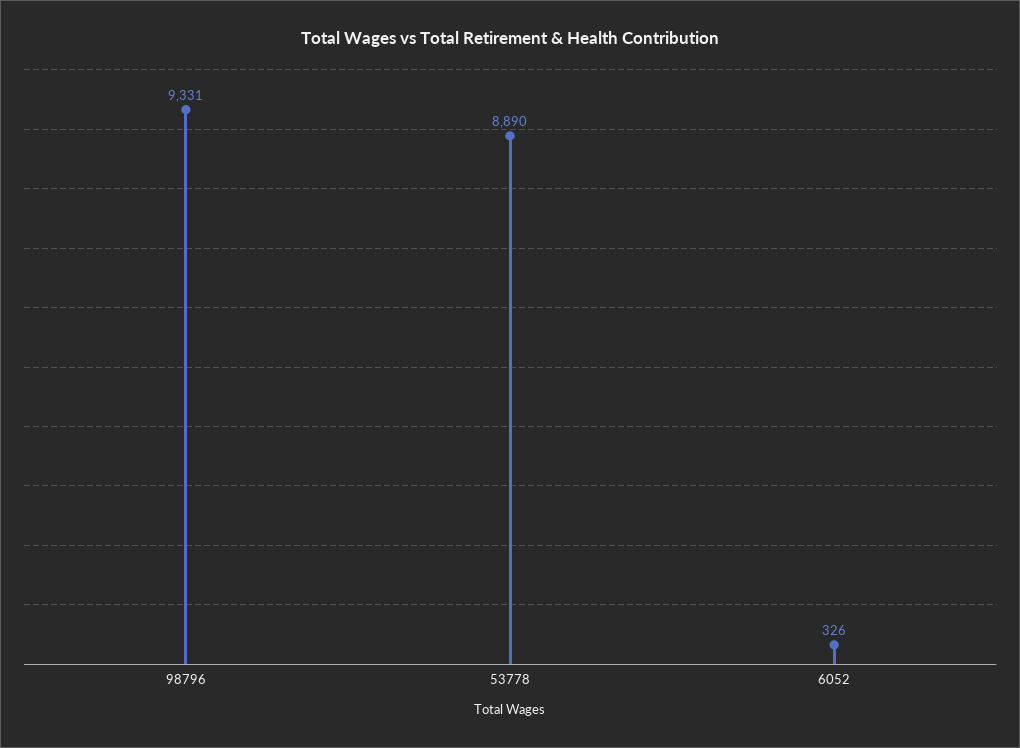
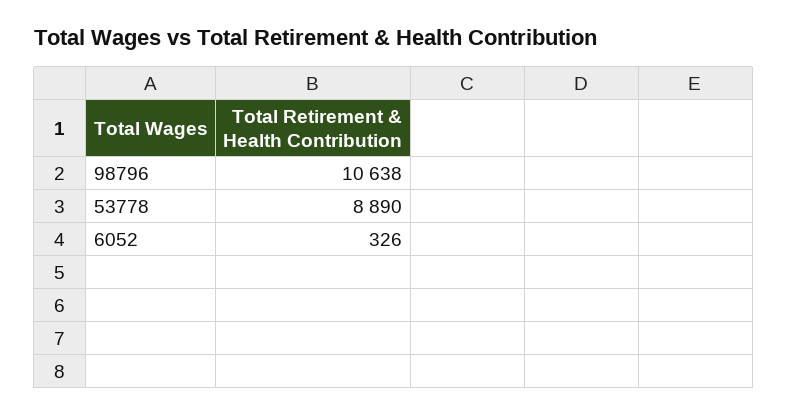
  {
-   "98796": 9331,
+   "98796": 10638,
    "53778": 8890,
    "6052": 326
  }

